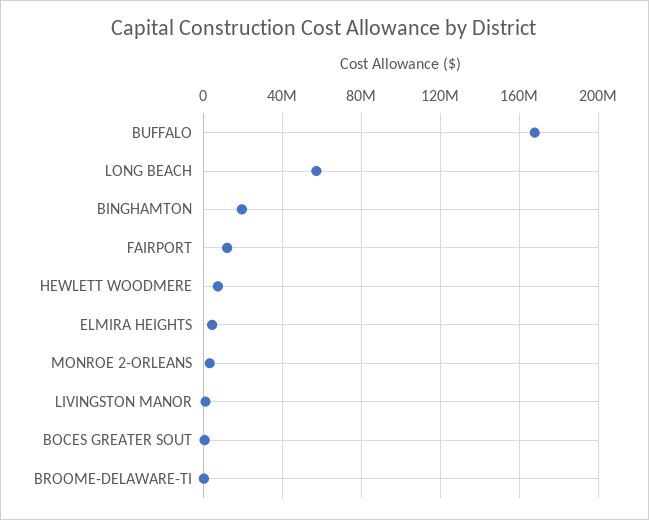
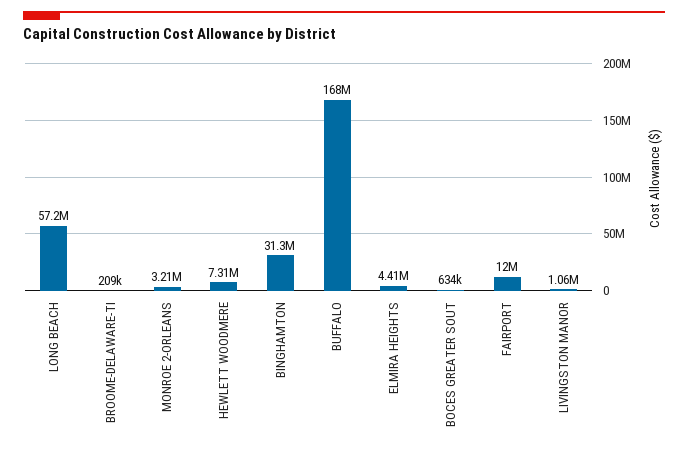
  {
    "BUFFALO": 168000000,
    "LONG BEACH": 57200000,
-   "BINGHAMTON": 20000000,
+   "BINGHAMTON": 31300000,
    "FAIRPORT": 12000000,
    "HEWLETT WOODMERE": 7310000,
    "ELMIRA HEIGHTS": 4410000,
    "MONROE 2-ORLEANS": 3210000,
    "LIVINGSTON MANOR": 1060000,
    "BOCES GREATER SOUT": 634000,
    "BROOME-DELAWARE-TI": 209000
  }

